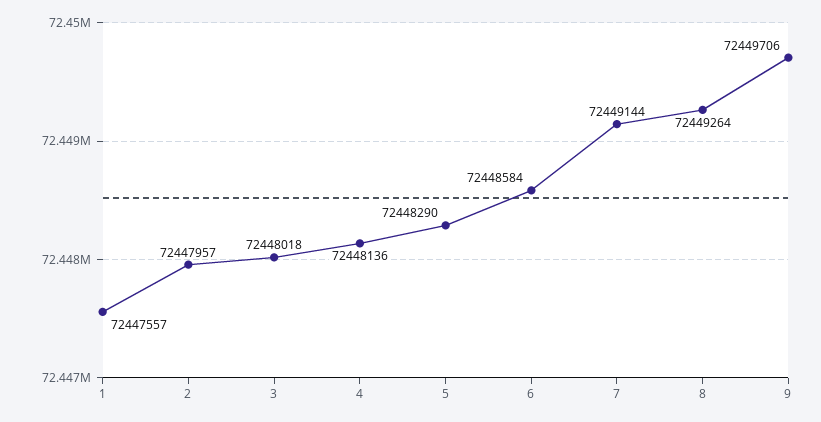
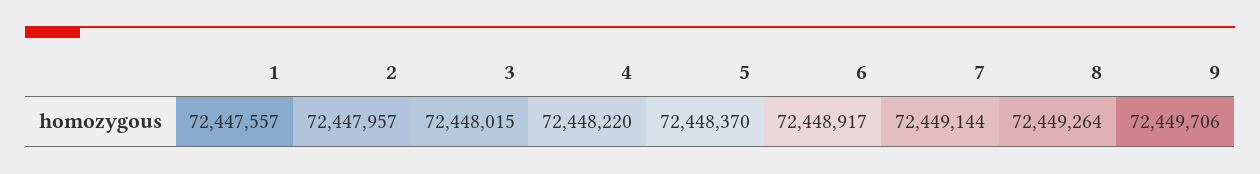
  {
    "1": 72447557,
    "2": 72447957,
-   "3": 72448018,
+   "3": 72448015,
-   "4": 72448136,
+   "4": 72448220,
-   "5": 72448290,
+   "5": 72448370,
-   "6": 72448584,
+   "6": 72448917,
    "7": 72449144,
    "8": 72449264,
    "9": 72449706
  }

